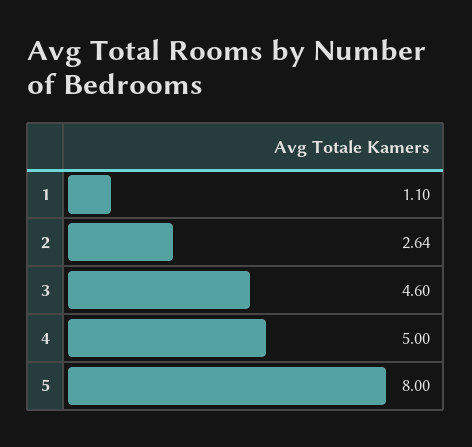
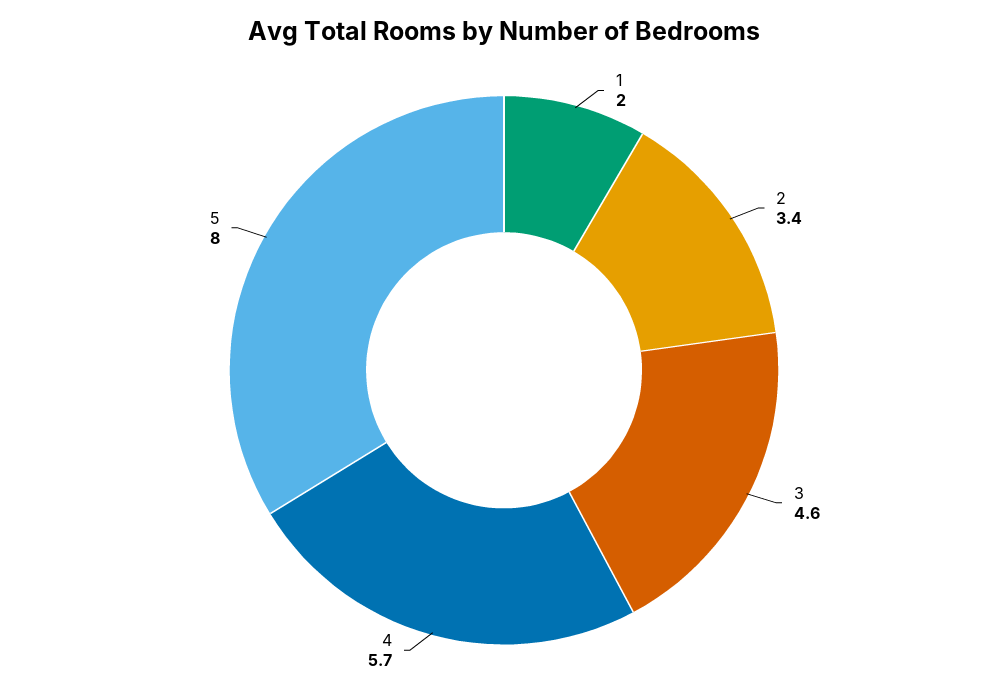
  {
-   "1": 1.1,
+   "1": 2,
-   "2": 2.64,
+   "2": 3.4,
    "3": 4.6,
-   "4": 5,
+   "4": 5.7,
    "5": 8
  }

